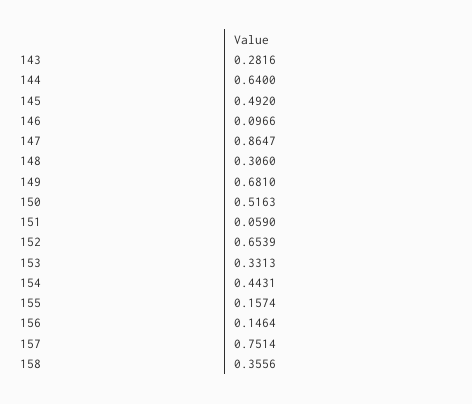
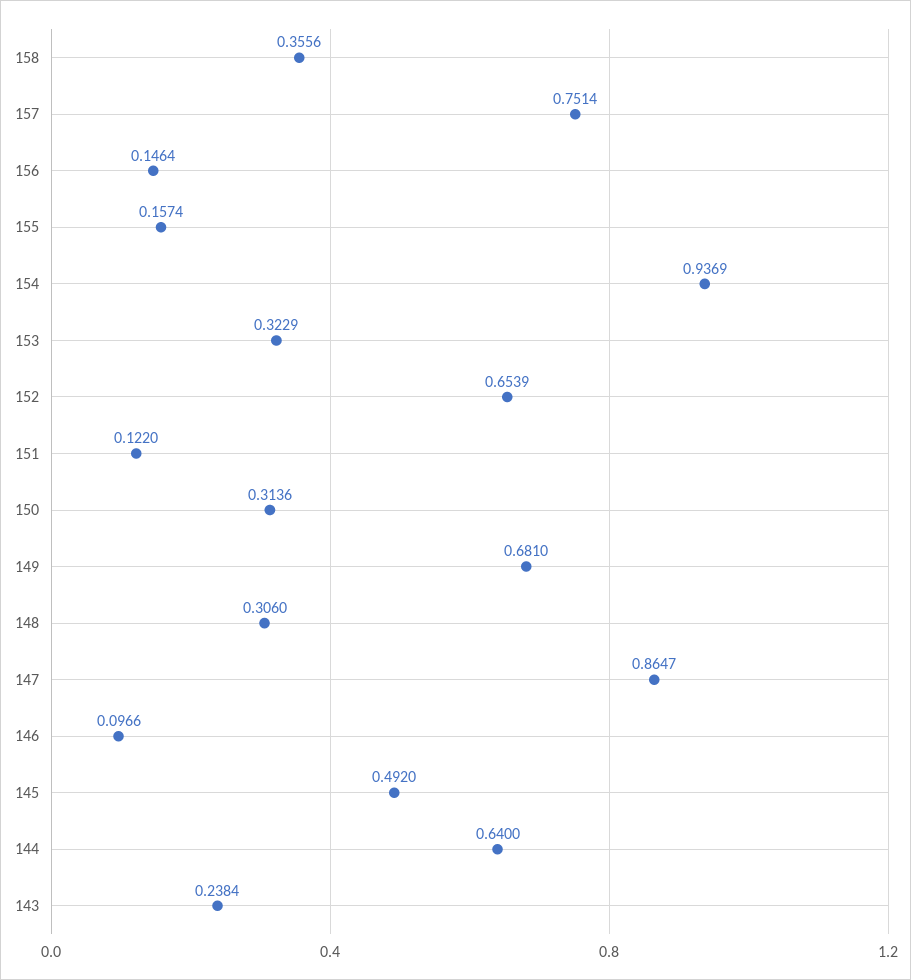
  {
-   "143": 0.2816,
+   "143": 0.2384,
    "144": 0.64,
    "145": 0.492,
    "146": 0.0966,
    "147": 0.8647,
    "148": 0.306,
    "149": 0.681,
-   "150": 0.5163,
+   "150": 0.3136,
-   "151": 0.059,
+   "151": 0.122,
    "152": 0.6539,
-   "153": 0.3313,
+   "153": 0.3229,
-   "154": 0.4431,
+   "154": 0.9369,
    "155": 0.1574,
    "156": 0.1464,
    "157": 0.7514,
    "158": 0.3556
  }

